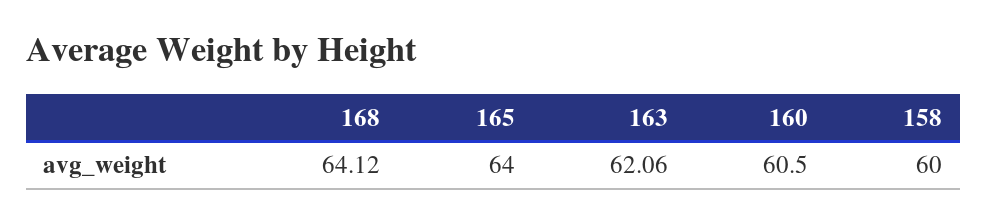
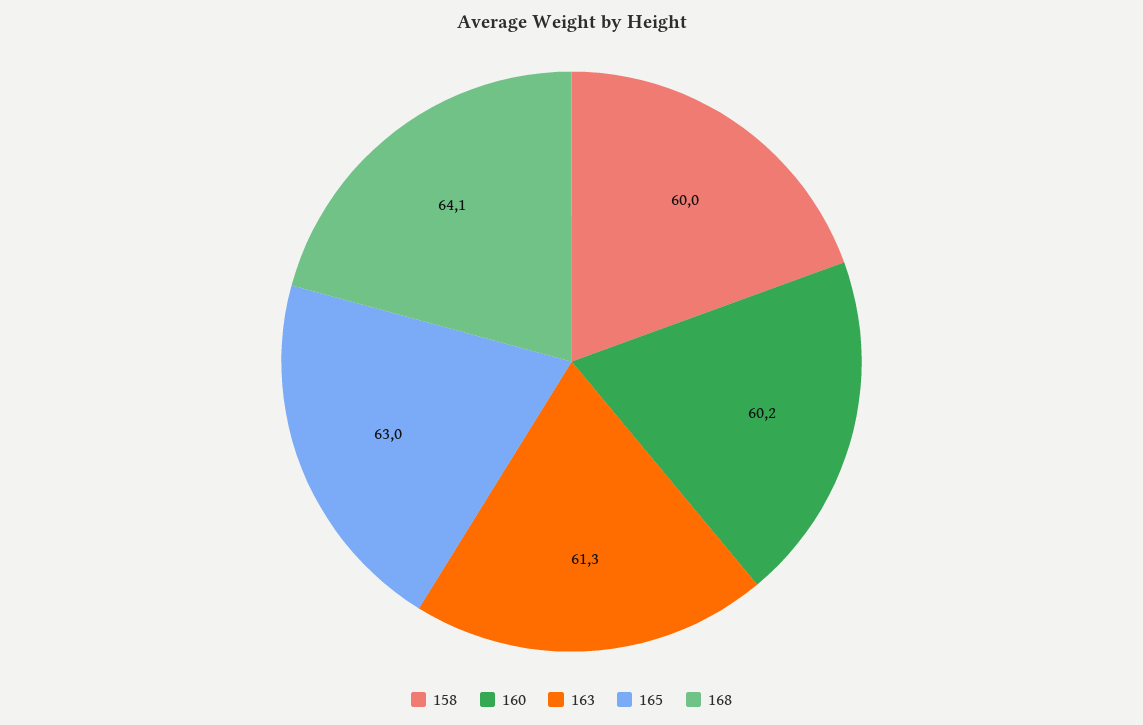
  {
    "168": 64.12,
-   "165": 64,
+   "165": 63,
-   "163": 62.06,
+   "163": 61.3,
-   "160": 60.5,
+   "160": 60.2,
    "158": 60
  }

